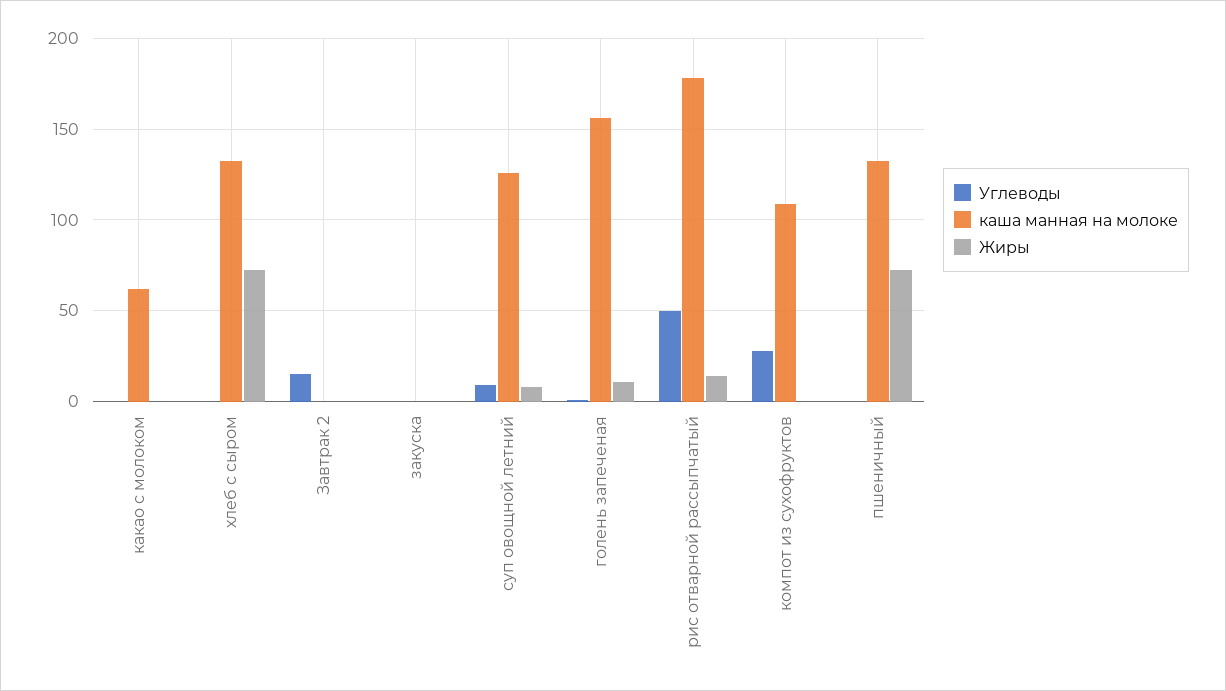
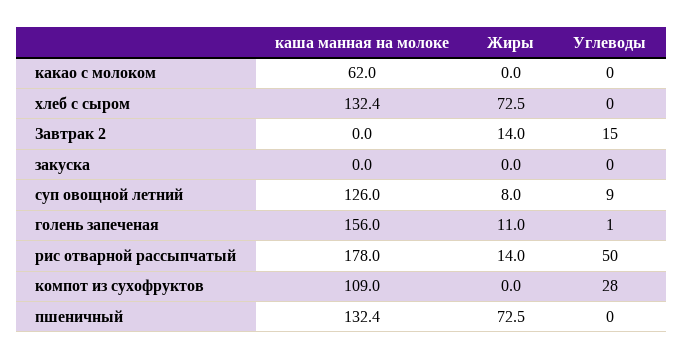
  {
    "Углеводы": {
      "какао с молоком": 0,
      "хлеб с сыром": 0,
      "Завтрак 2": 15,
      "закуска": 0,
      "суп овощной летний": 9,
      "голень запеченая": 1,
      "рис отварной рассыпчатый": 50,
      "компот из сухофруктов": 28,
      "пшеничный": 0
    },
    "каша манная на молоке": {
      "какао с молоком": 62,
      "хлеб с сыром": 132.4,
      "Завтрак 2": 0,
      "закуска": 0,
      "суп овощной летний": 126,
      "голень запеченая": 156,
      "рис отварной рассыпчатый": 178,
      "компот из сухофруктов": 109,
      "пшеничный": 132.4
    },
    "Жиры": {
      "какао с молоком": 0,
      "хлеб с сыром": 72.5,
-     "Завтрак 2": 0,
+     "Завтрак 2": 14,
      "закуска": 0,
      "суп овощной летний": 8,
      "голень запеченая": 11,
      "рис отварной рассыпчатый": 14,
      "компот из сухофруктов": 0,
      "пшеничный": 72.5
    }
  }

